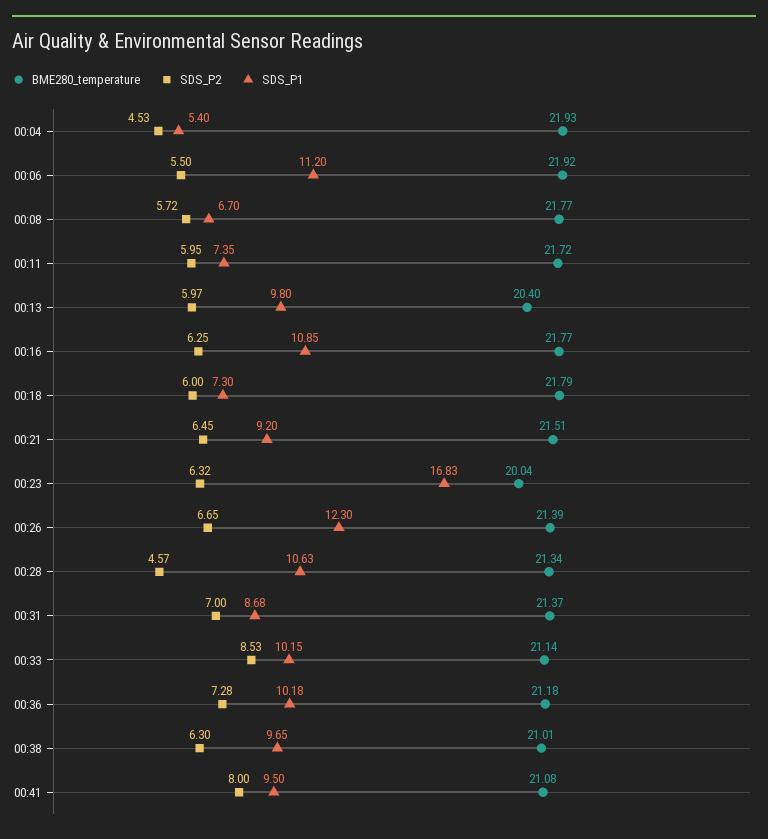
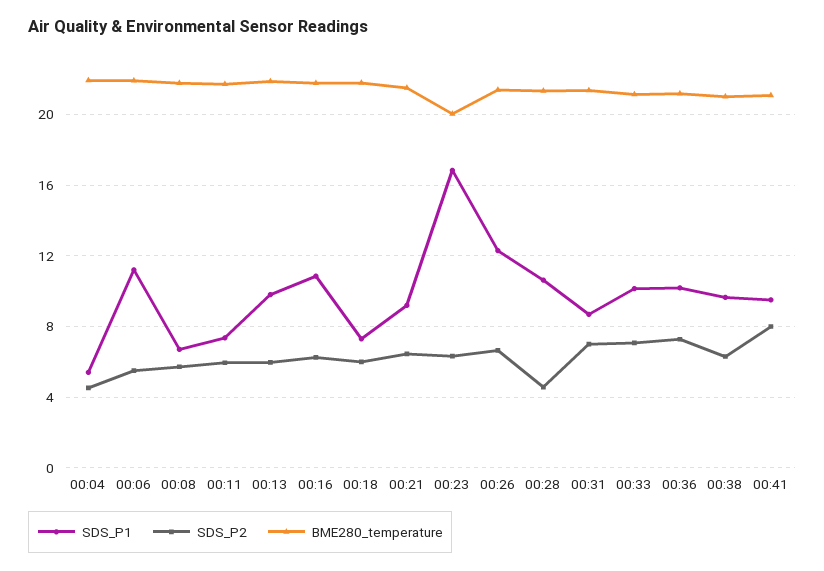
  {
    "BME280_temperature": {
      "00:04": 21.93,
      "00:06": 21.92,
      "00:08": 21.77,
      "00:11": 21.72,
-     "00:13": 20.4,
+     "00:13": 22,
      "00:16": 21.77,
      "00:18": 21.79,
      "00:21": 21.51,
      "00:23": 20.04,
      "00:26": 21.39,
      "00:28": 21.34,
      "00:31": 21.37,
      "00:33": 21.14,
      "00:36": 21.18,
      "00:38": 21.01,
      "00:41": 21.08
    },
    "SDS_P2": {
      "00:04": 4.53,
      "00:06": 5.5,
      "00:08": 5.72,
      "00:11": 5.95,
      "00:13": 5.97,
      "00:16": 6.25,
      "00:18": 6,
      "00:21": 6.45,
      "00:23": 6.32,
      "00:26": 6.65,
      "00:28": 4.57,
      "00:31": 7,
-     "00:33": 8.53,
+     "00:33": 7,
      "00:36": 7.28,
      "00:38": 6.3,
      "00:41": 8
    },
    "SDS_P1": {
      "00:04": 5.4,
      "00:06": 11.2,
      "00:08": 6.7,
      "00:11": 7.35,
      "00:13": 9.8,
      "00:16": 10.85,
      "00:18": 7.3,
      "00:21": 9.2,
      "00:23": 16.83,
      "00:26": 12.3,
      "00:28": 10.63,
      "00:31": 8.68,
      "00:33": 10.15,
      "00:36": 10.18,
      "00:38": 9.65,
      "00:41": 9.5
    }
  }

